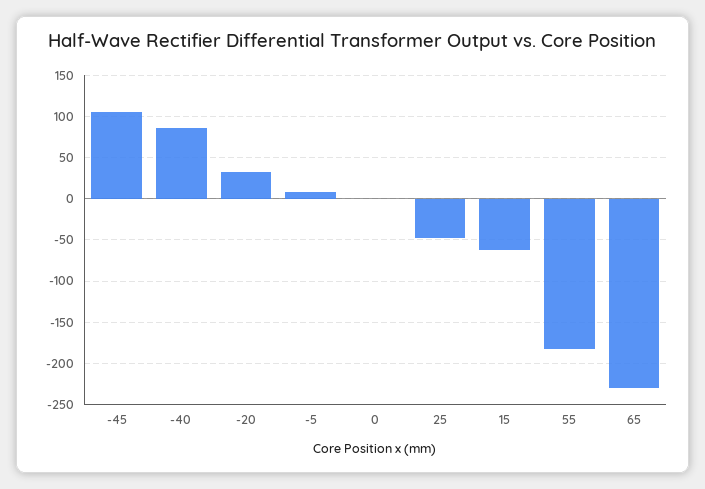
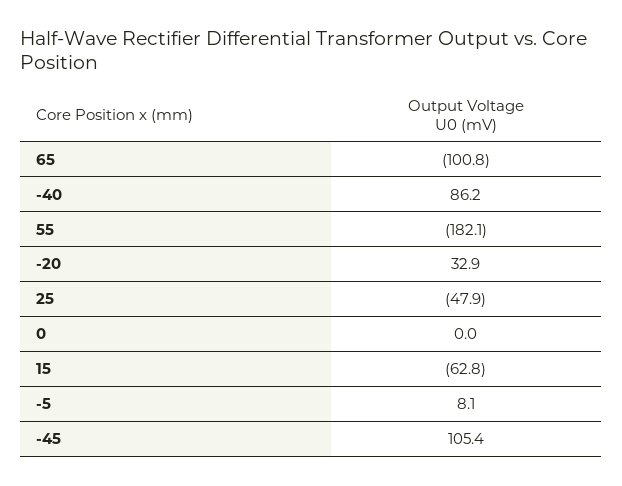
  {
    "-45": 105.4,
    "-40": 86.2,
    "-20": 32.9,
    "-5": 8.1,
    "0": 0,
    "25": -47.9,
    "15": -62.8,
    "55": -182.1,
-   "65": -230
+   "65": -100.8
  }

